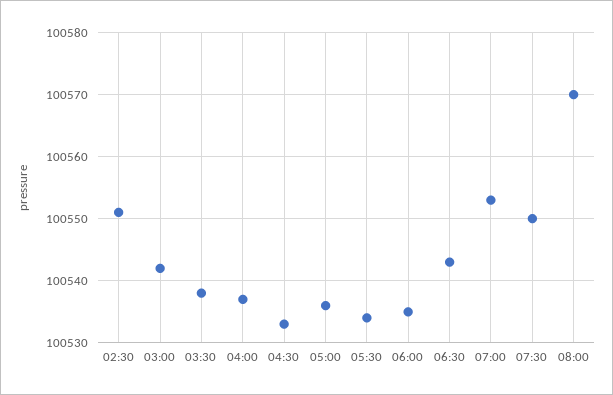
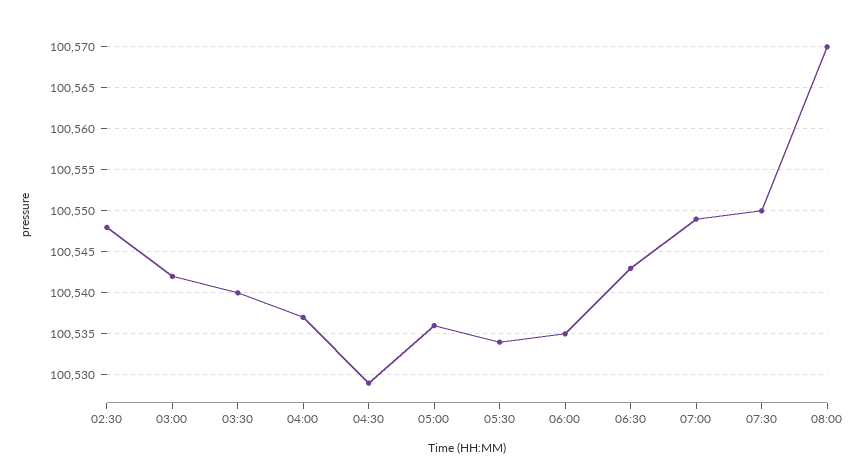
  {
-   "02:30": 100551,
+   "02:30": 100548,
    "03:00": 100542,
-   "03:30": 100538,
+   "03:30": 100540,
    "04:00": 100537,
-   "04:30": 100533,
+   "04:30": 100529,
    "05:00": 100536,
    "05:30": 100534,
    "06:00": 100535,
    "06:30": 100543,
-   "07:00": 100553,
+   "07:00": 100549,
    "07:30": 100550,
    "08:00": 100570
  }

